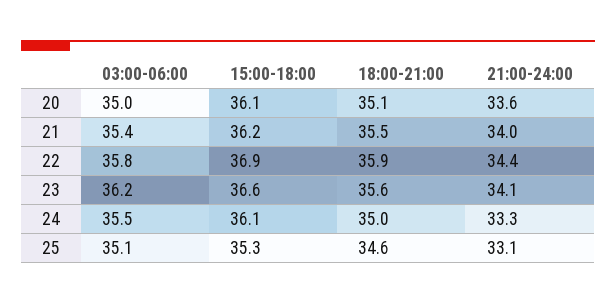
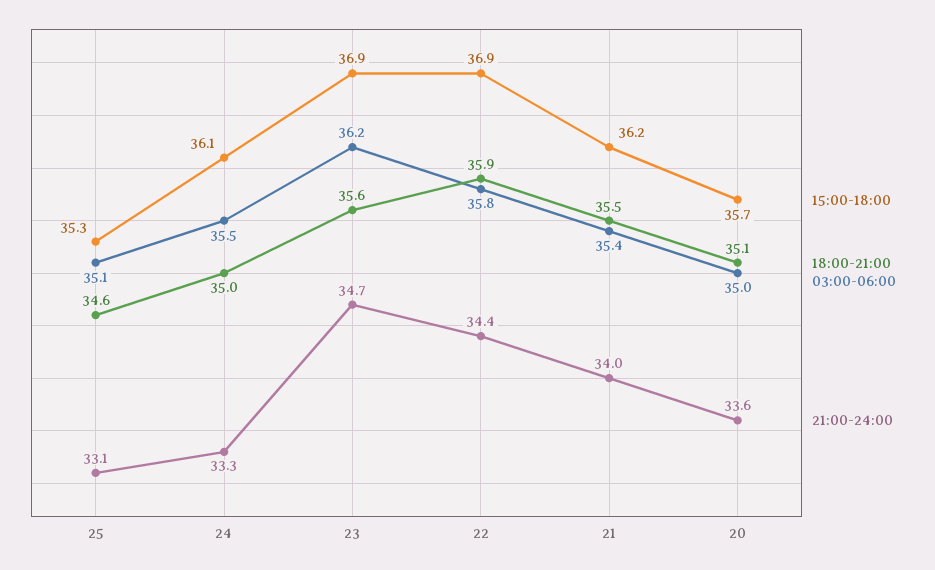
  {
    "03:00-06:00": {
      "20": 35,
      "21": 35.4,
      "22": 35.8,
      "23": 36.2,
      "24": 35.5,
      "25": 35.1
    },
    "15:00-18:00": {
-     "20": 36.1,
+     "20": 35.7,
      "21": 36.2,
      "22": 36.9,
-     "23": 36.6,
+     "23": 36.9,
      "24": 36.1,
      "25": 35.3
    },
    "18:00-21:00": {
      "20": 35.1,
      "21": 35.5,
      "22": 35.9,
      "23": 35.6,
      "24": 35,
      "25": 34.6
    },
    "21:00-24:00": {
      "20": 33.6,
      "21": 34,
      "22": 34.4,
-     "23": 34.1,
+     "23": 34.7,
      "24": 33.3,
      "25": 33.1
    }
  }

